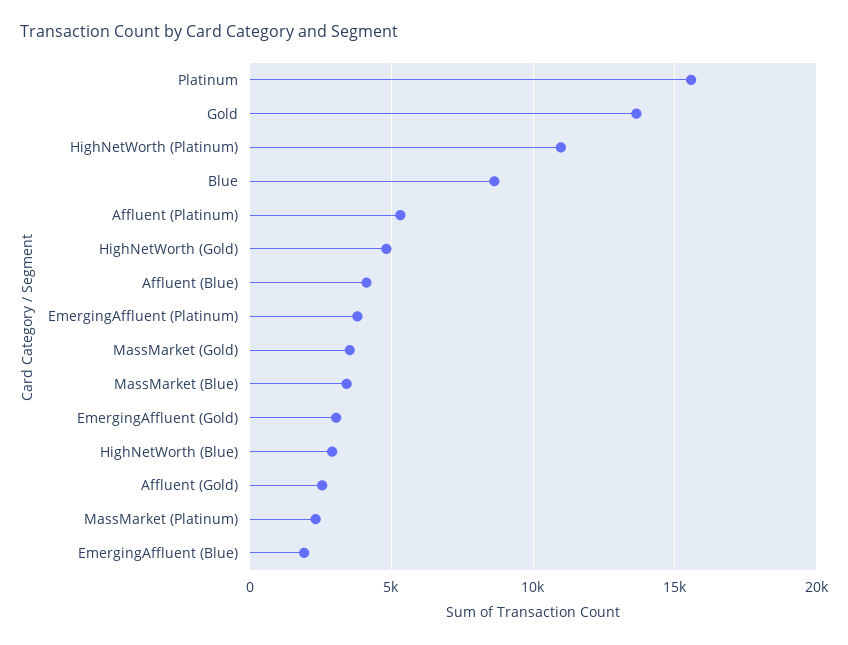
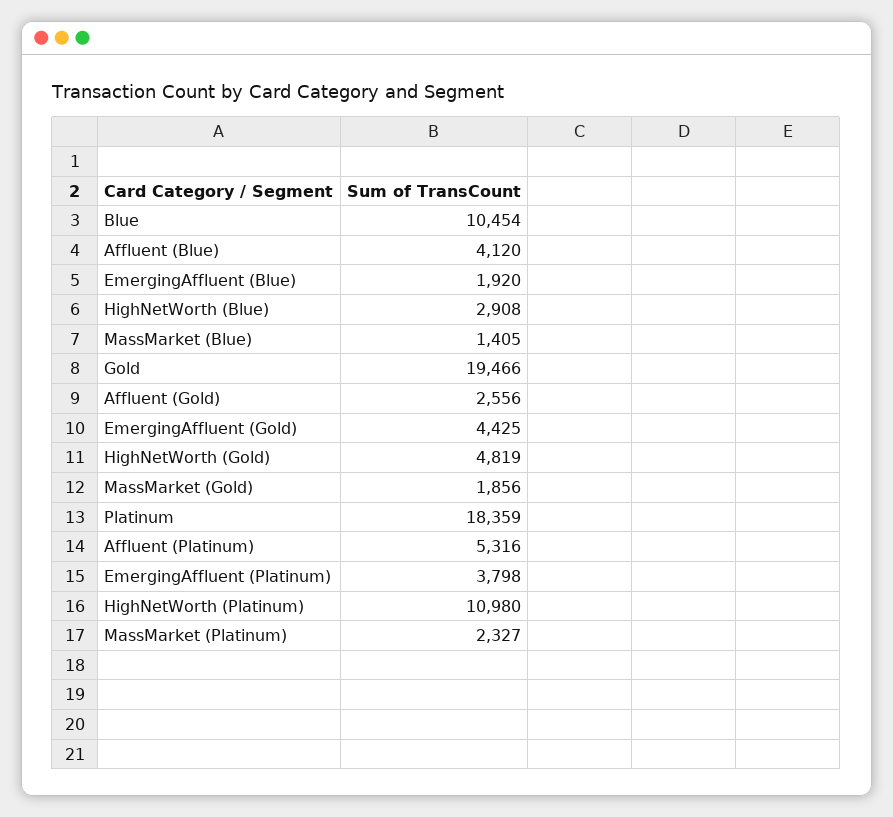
  {
-   "Platinum": 15500,
+   "Platinum": 18359,
-   "Gold": 13500,
+   "Gold": 19466,
    "HighNetWorth (Platinum)": 10980,
-   "Blue": 8500,
+   "Blue": 10454,
    "Affluent (Platinum)": 5316,
    "HighNetWorth (Gold)": 4819,
    "Affluent (Blue)": 4120,
    "EmergingAffluent (Platinum)": 3798,
-   "MassMarket (Gold)": 3500,
+   "MassMarket (Gold)": 1856,
-   "MassMarket (Blue)": 3500,
+   "MassMarket (Blue)": 1405,
-   "EmergingAffluent (Gold)": 3000,
+   "EmergingAffluent (Gold)": 4425,
    "HighNetWorth (Blue)": 2908,
    "Affluent (Gold)": 2556,
    "MassMarket (Platinum)": 2327,
    "EmergingAffluent (Blue)": 1920
  }

